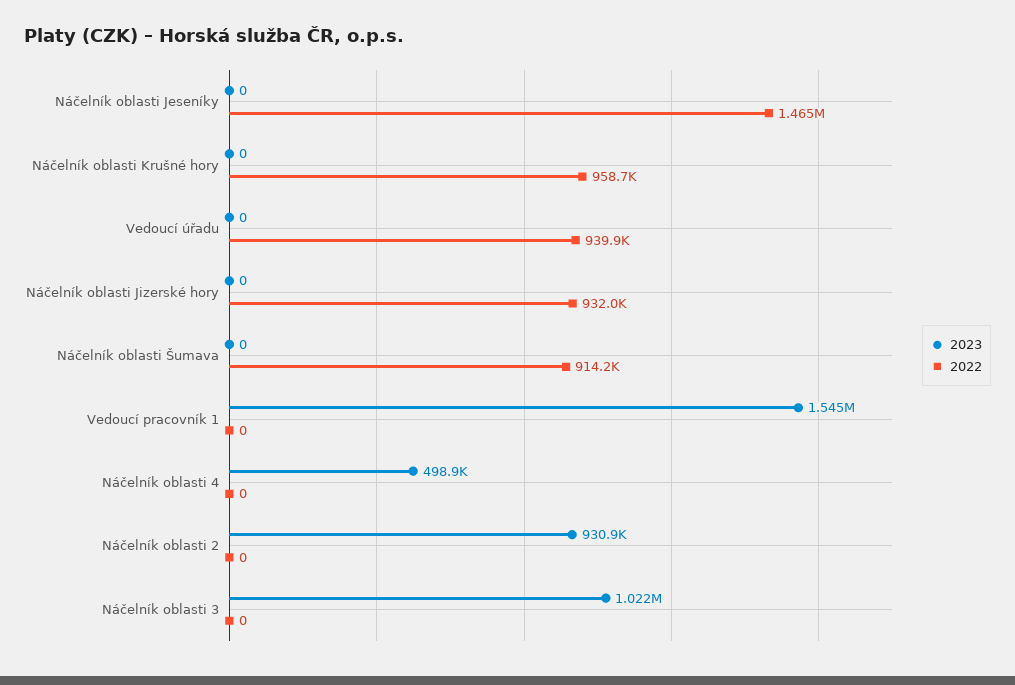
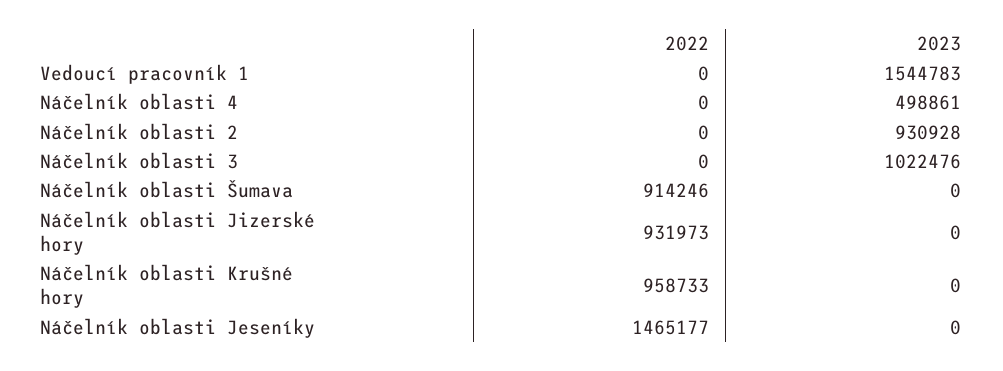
  {
    "2023": {
      "Náčelník oblasti Jeseníky": 0,
      "Náčelník oblasti Krušné hory": 0,
-     "Vedoucí úřadu": 0,
      "Náčelník oblasti Jizerské hory": 0,
      "Náčelník oblasti Šumava": 0,
      "Vedoucí pracovník 1": 1544783,
      "Náčelník oblasti 4": 498861,
      "Náčelník oblasti 2": 930928,
      "Náčelník oblasti 3": 1022476
    },
    "2022": {
      "Náčelník oblasti Jeseníky": 1465177,
      "Náčelník oblasti Krušné hory": 958733,
-     "Vedoucí úřadu": 939900,
      "Náčelník oblasti Jizerské hory": 931973,
      "Náčelník oblasti Šumava": 914246,
      "Vedoucí pracovník 1": 0,
      "Náčelník oblasti 4": 0,
      "Náčelník oblasti 2": 0,
      "Náčelník oblasti 3": 0
    }
  }

